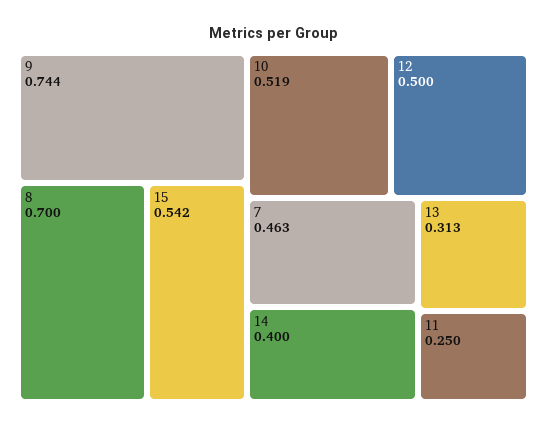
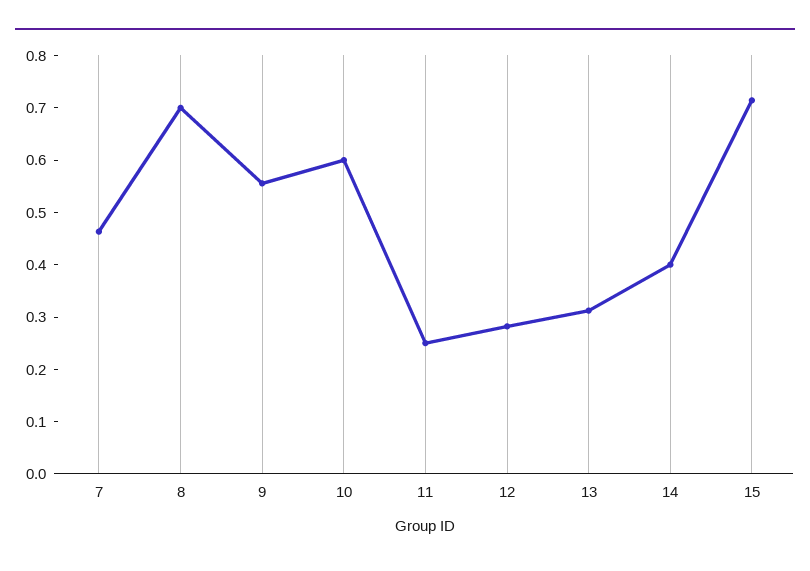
  {
-   "9": 0.744,
+   "9": 0.56,
    "8": 0.7,
-   "15": 0.542,
+   "15": 0.72,
-   "10": 0.519,
+   "10": 0.6,
-   "12": 0.5,
+   "12": 0.28,
    "7": 0.463,
    "14": 0.4,
    "13": 0.313,
    "11": 0.25
  }

